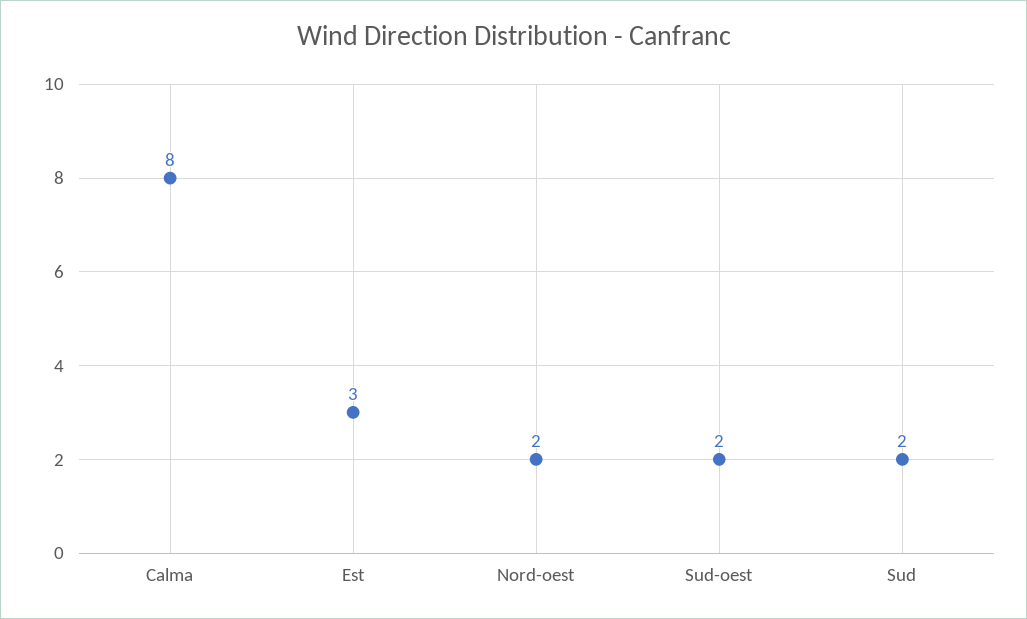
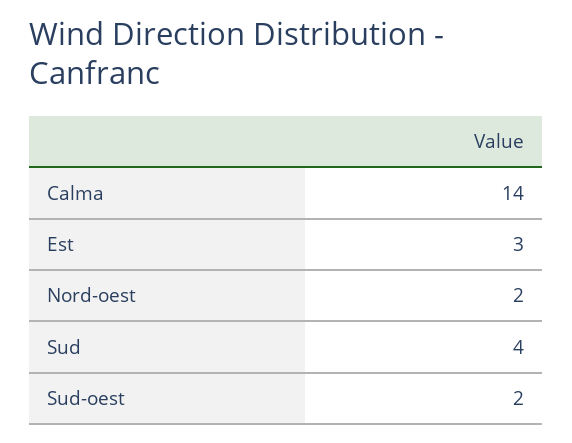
  {
-   "Calma": 8,
+   "Calma": 14,
    "Est": 3,
    "Nord-oest": 2,
    "Sud-oest": 2,
-   "Sud": 2
+   "Sud": 4
  }

